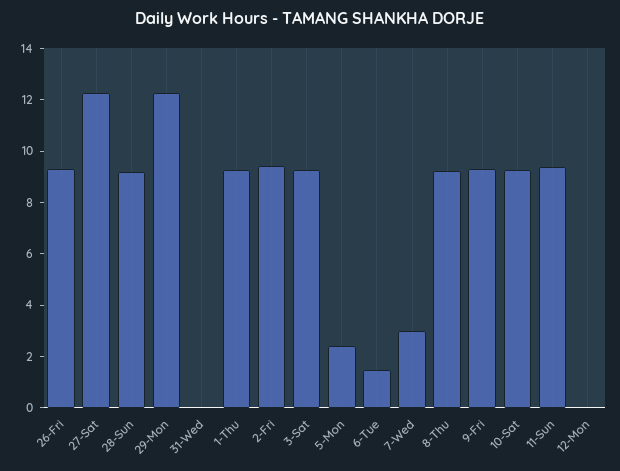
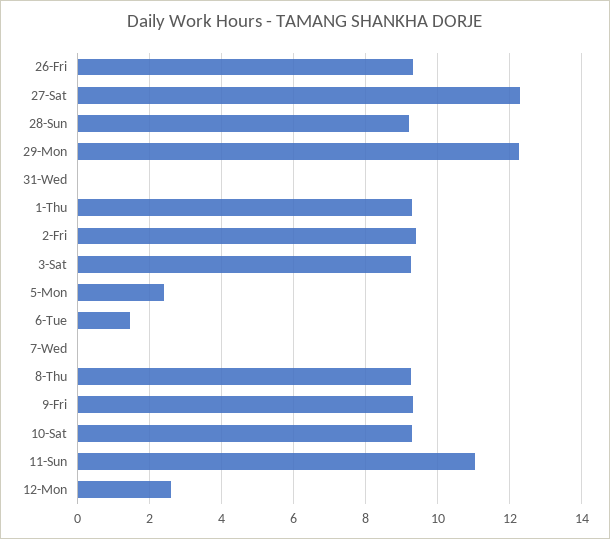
  {
    "26-Fri": 9.4,
    "27-Sat": 12.2,
    "28-Sun": 9.2,
    "29-Mon": 12.2,
    "31-Wed": 0,
    "1-Thu": 9.2,
    "2-Fri": 9.4,
    "3-Sat": 9.2,
    "5-Mon": 2.4,
    "6-Tue": 1.4,
-   "7-Wed": 3,
+   "7-Wed": 0,
    "8-Thu": 9.2,
    "9-Fri": 9.4,
    "10-Sat": 9.2,
-   "11-Sun": 9.5,
+   "11-Sun": 11,
-   "12-Mon": 0
+   "12-Mon": 2.6
  }

